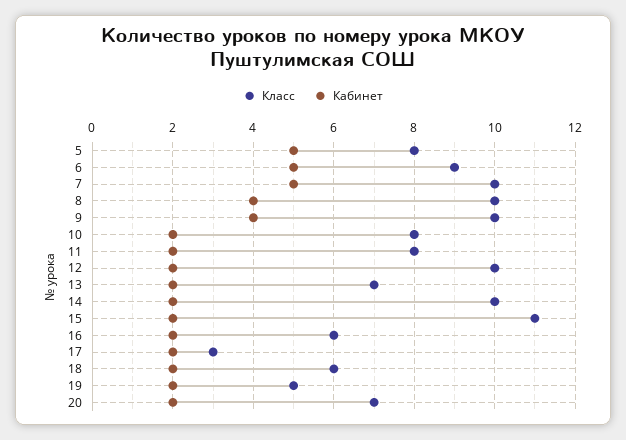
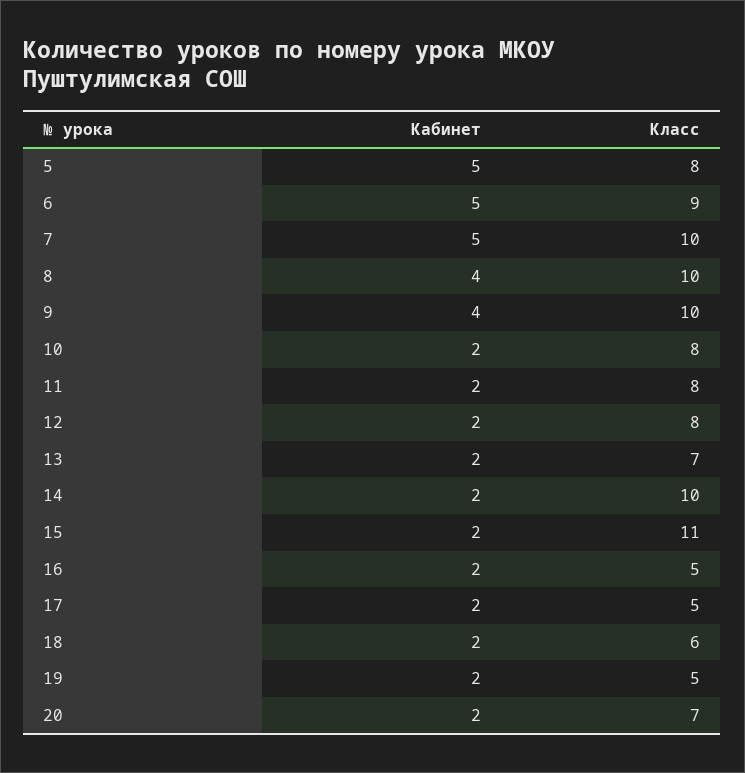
  {
    "Класс": {
      "5": 8,
      "6": 9,
      "7": 10,
      "8": 10,
      "9": 10,
      "10": 8,
      "11": 8,
-     "12": 10,
+     "12": 8,
      "13": 7,
      "14": 10,
      "15": 11,
-     "16": 6,
+     "16": 5,
-     "17": 3,
+     "17": 5,
      "18": 6,
      "19": 5,
      "20": 7
    },
    "Кабинет": {
      "5": 5,
      "6": 5,
      "7": 5,
      "8": 4,
      "9": 4,
      "10": 2,
      "11": 2,
      "12": 2,
      "13": 2,
      "14": 2,
      "15": 2,
      "16": 2,
      "17": 2,
      "18": 2,
      "19": 2,
      "20": 2
    }
  }

